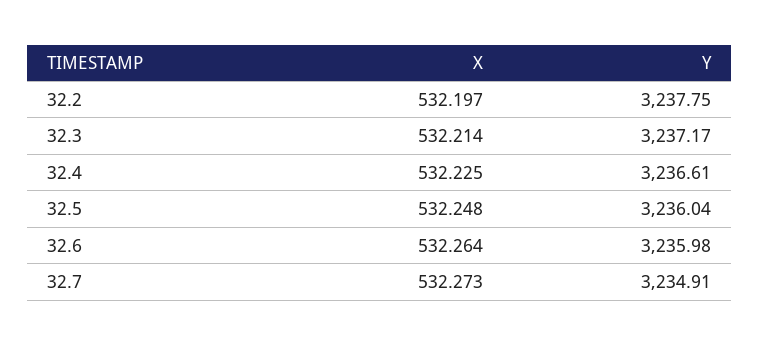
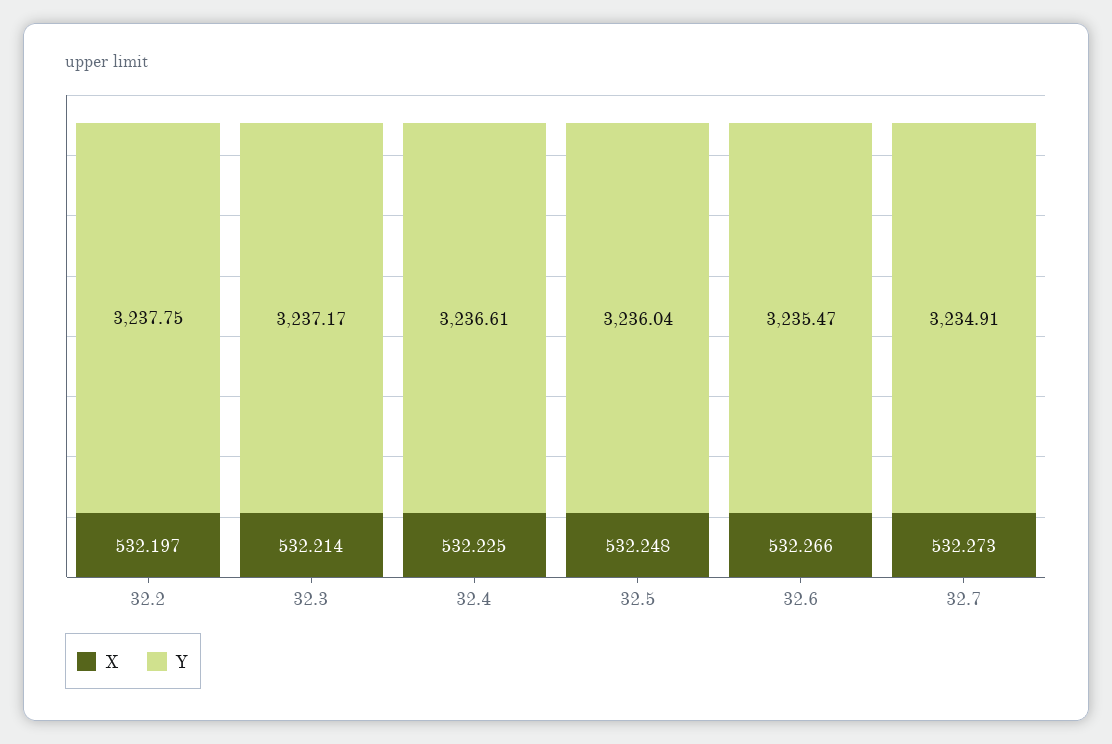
  {
    "X": {
      "32.2": 532.197,
      "32.3": 532.214,
      "32.4": 532.225,
      "32.5": 532.248,
-     "32.6": 532.264,
+     "32.6": 532.266,
      "32.7": 532.273
    },
    "Y": {
      "32.2": 3237.75,
      "32.3": 3237.17,
      "32.4": 3236.61,
      "32.5": 3236.04,
-     "32.6": 3235.98,
+     "32.6": 3235.47,
      "32.7": 3234.91
    }
  }

